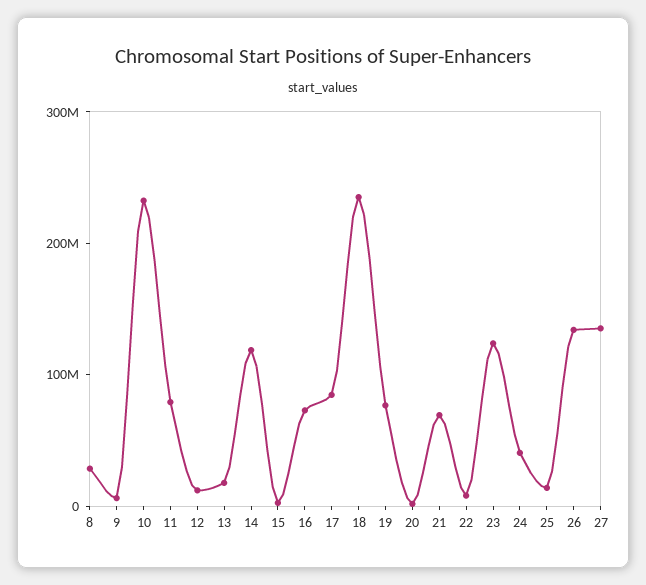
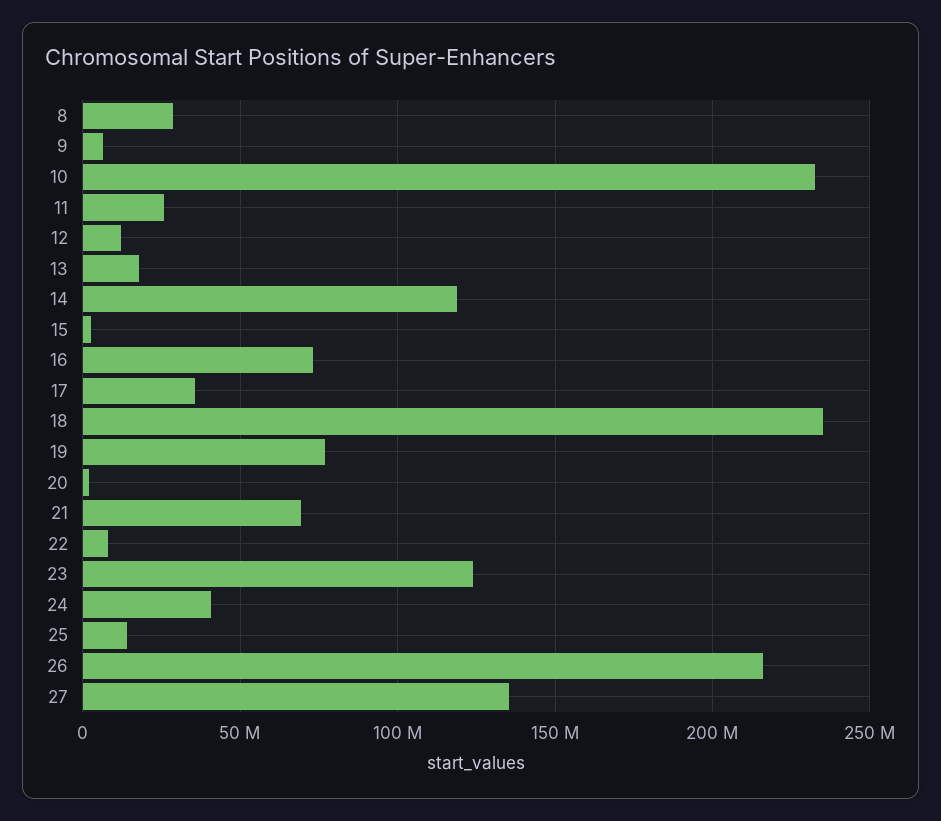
  {
    "8": 30000000,
    "9": 5000000,
    "10": 230000000,
-   "11": 80000000,
+   "11": 25000000,
    "12": 10000000,
    "13": 20000000,
    "14": 120000000,
    "15": 0,
    "16": 75000000,
-   "17": 80000000,
+   "17": 35000000,
    "18": 235000000,
    "19": 75000000,
    "20": 0,
    "21": 70000000,
    "22": 10000000,
    "23": 125000000,
    "24": 40000000,
    "25": 15000000,
-   "26": 140000000,
+   "26": 215000000,
    "27": 135000000
  }

